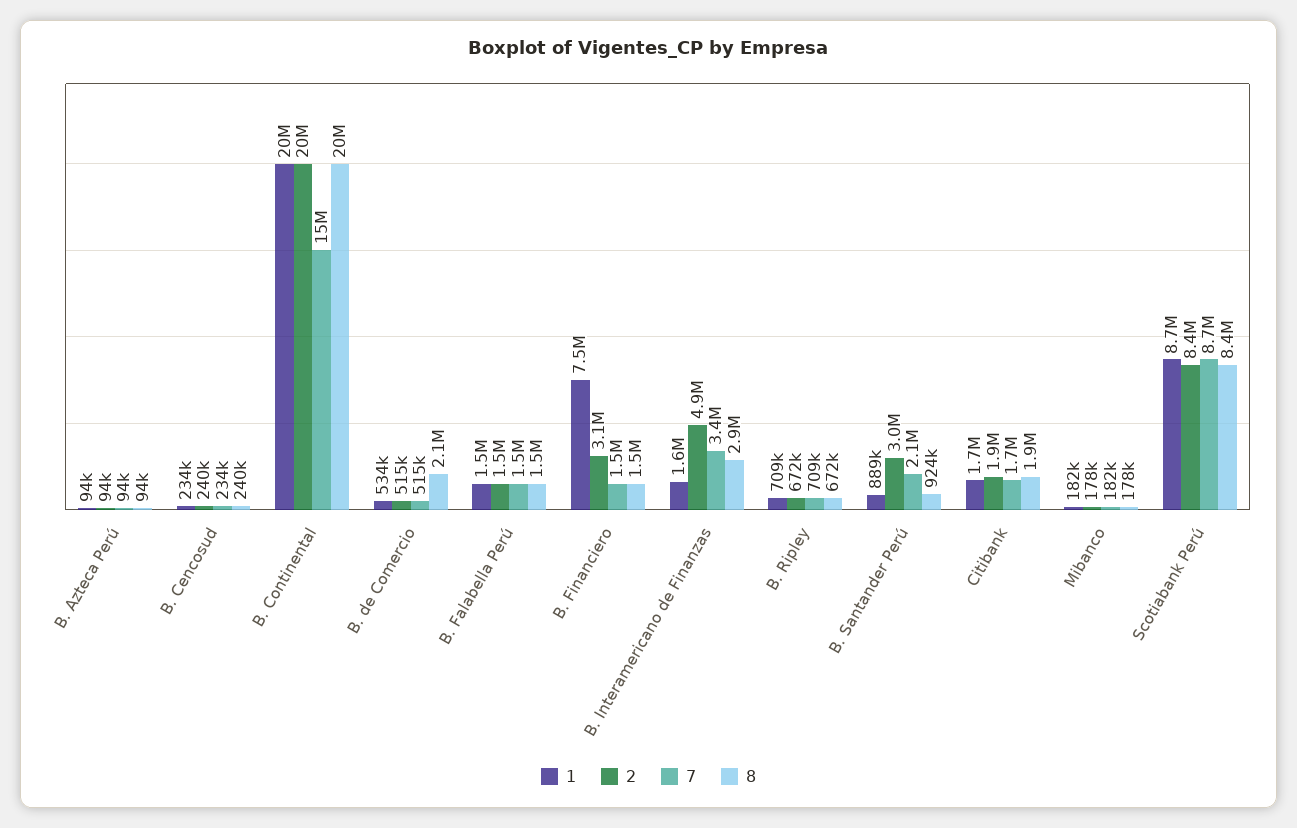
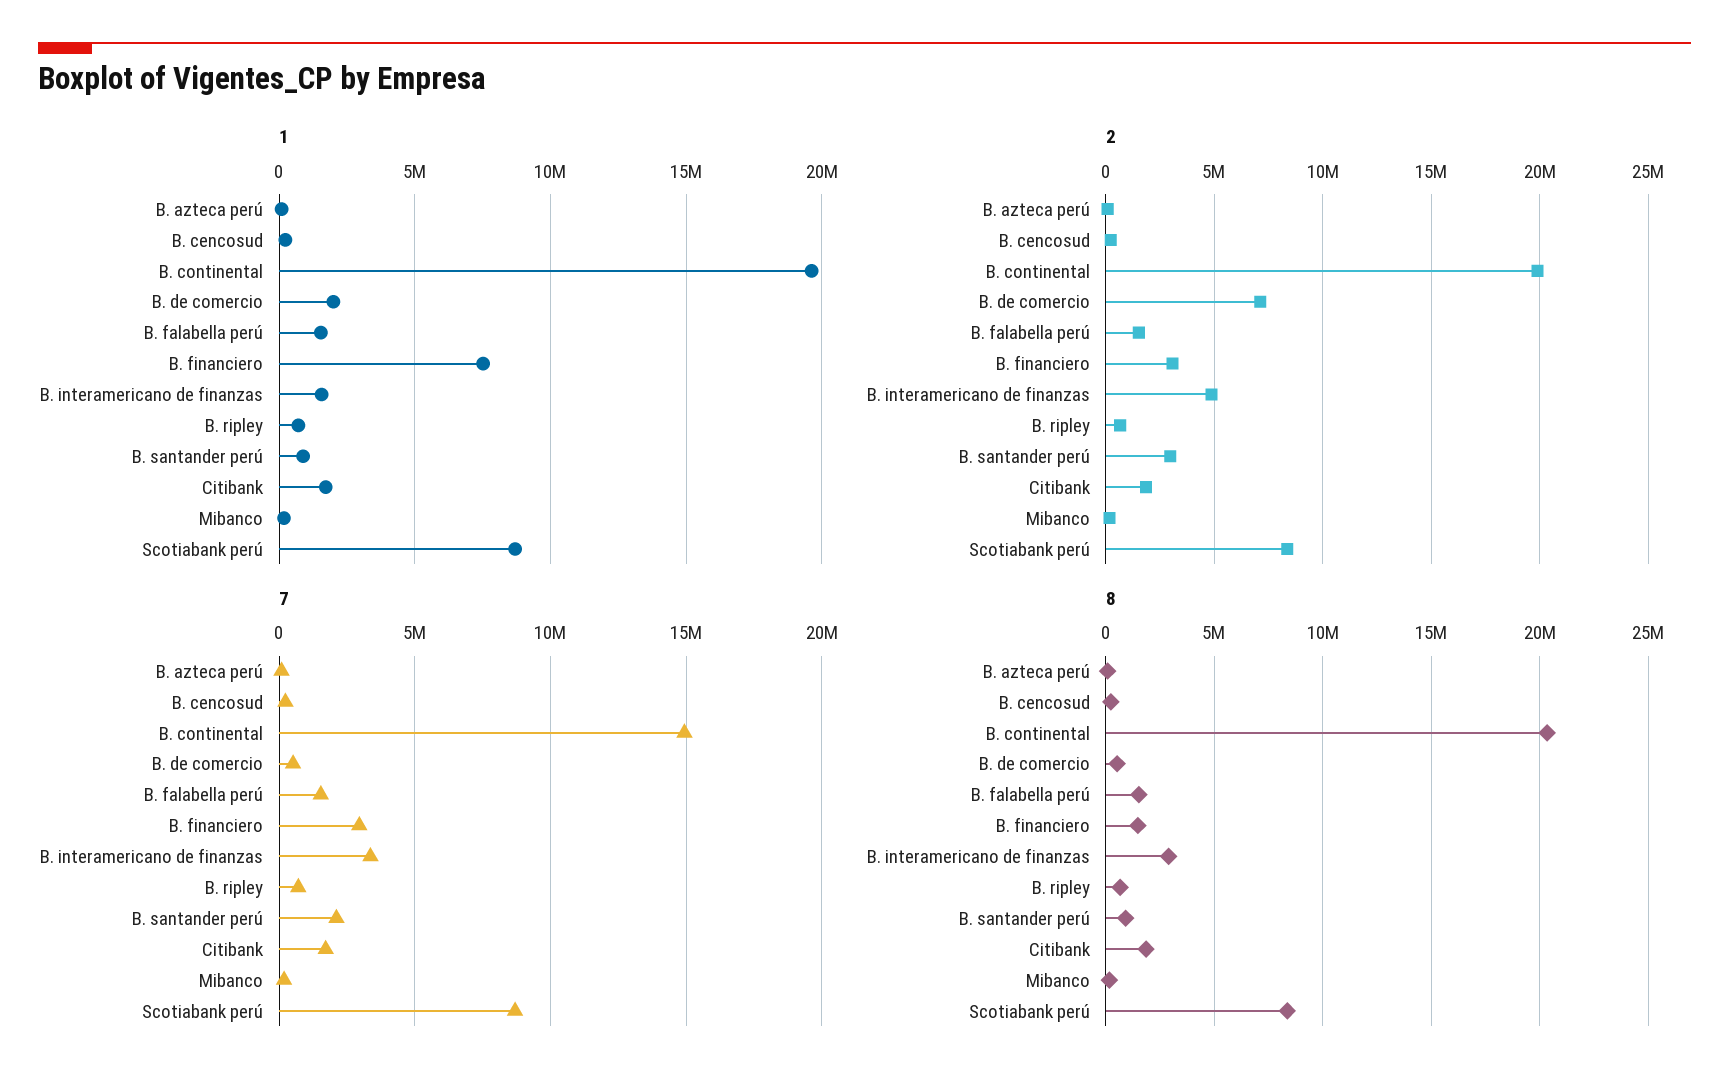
  {
    "1": {
      "B. Azteca Perú": 94000,
      "B. Cencosud": 234000,
      "B. Continental": 20000000,
-     "B. de Comercio": 534000,
+     "B. de Comercio": 2000000,
      "B. Falabella Perú": 1500000,
      "B. Financiero": 7500000,
      "B. Interamericano de Finanzas": 1600000,
      "B. Ripley": 709000,
      "B. Santander Perú": 889000,
      "Citibank": 1700000,
      "Mibanco": 182000,
      "Scotiabank Perú": 8700000
    },
    "2": {
      "B. Azteca Perú": 94000,
      "B. Cencosud": 240000,
      "B. Continental": 20000000,
-     "B. de Comercio": 515000,
+     "B. de Comercio": 7000000,
      "B. Falabella Perú": 1500000,
      "B. Financiero": 3100000,
      "B. Interamericano de Finanzas": 4900000,
      "B. Ripley": 672000,
      "B. Santander Perú": 3000000,
      "Citibank": 1900000,
      "Mibanco": 178000,
      "Scotiabank Perú": 8400000
    },
    "7": {
      "B. Azteca Perú": 94000,
      "B. Cencosud": 234000,
      "B. Continental": 15000000,
      "B. de Comercio": 515000,
      "B. Falabella Perú": 1500000,
-     "B. Financiero": 1500000,
+     "B. Financiero": 3000000,
      "B. Interamericano de Finanzas": 3400000,
      "B. Ripley": 709000,
      "B. Santander Perú": 2100000,
      "Citibank": 1700000,
      "Mibanco": 182000,
      "Scotiabank Perú": 8700000
    },
    "8": {
      "B. Azteca Perú": 94000,
      "B. Cencosud": 240000,
      "B. Continental": 20000000,
-     "B. de Comercio": 2100000,
+     "B. de Comercio": 500000,
      "B. Falabella Perú": 1500000,
      "B. Financiero": 1500000,
      "B. Interamericano de Finanzas": 2900000,
      "B. Ripley": 672000,
      "B. Santander Perú": 924000,
      "Citibank": 1900000,
      "Mibanco": 178000,
      "Scotiabank Perú": 8400000
    }
  }

